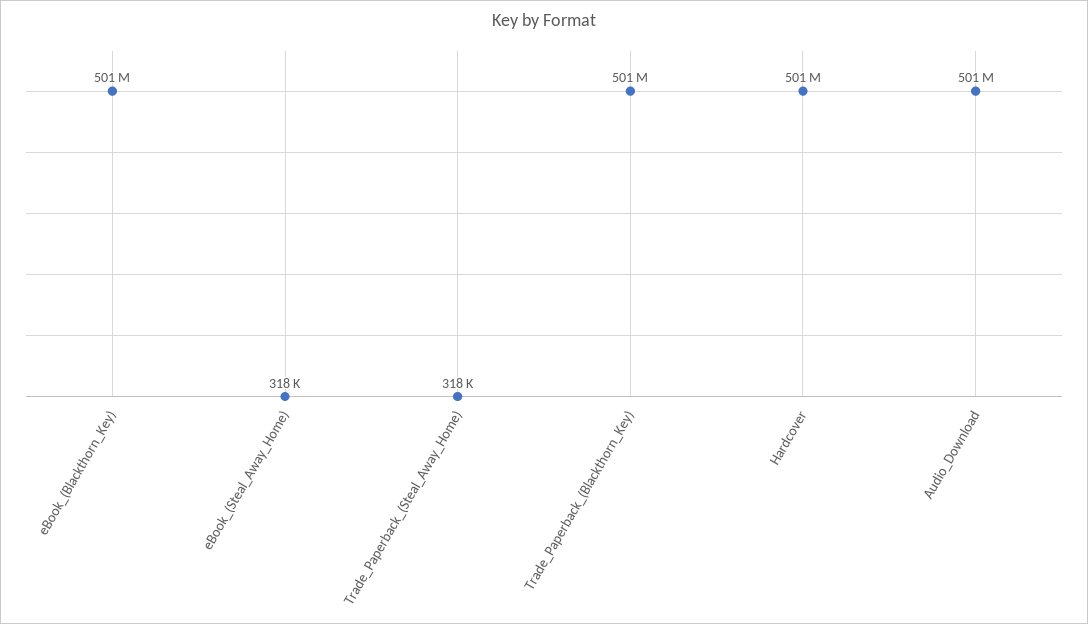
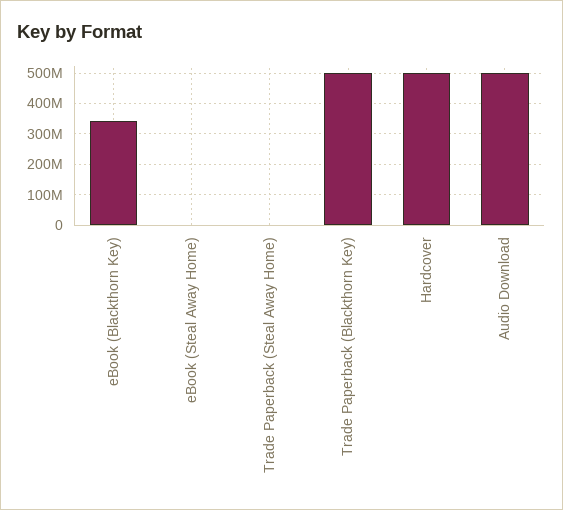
  {
-   "eBook_(Blackthorn_Key)": 501000000,
+   "eBook_(Blackthorn_Key)": 340000000,
    "eBook_(Steal_Away_Home)": 318000,
    "Trade_Paperback_(Steal_Away_Home)": 318000,
    "Trade_Paperback_(Blackthorn_Key)": 501000000,
    "Hardcover": 501000000,
    "Audio_Download": 501000000
  }

